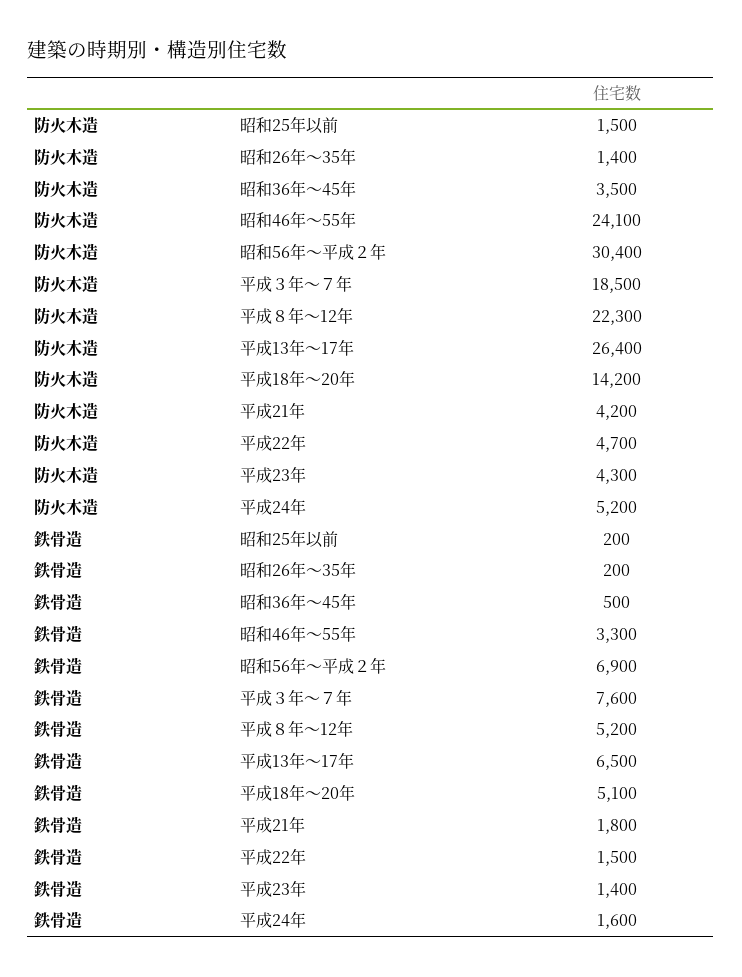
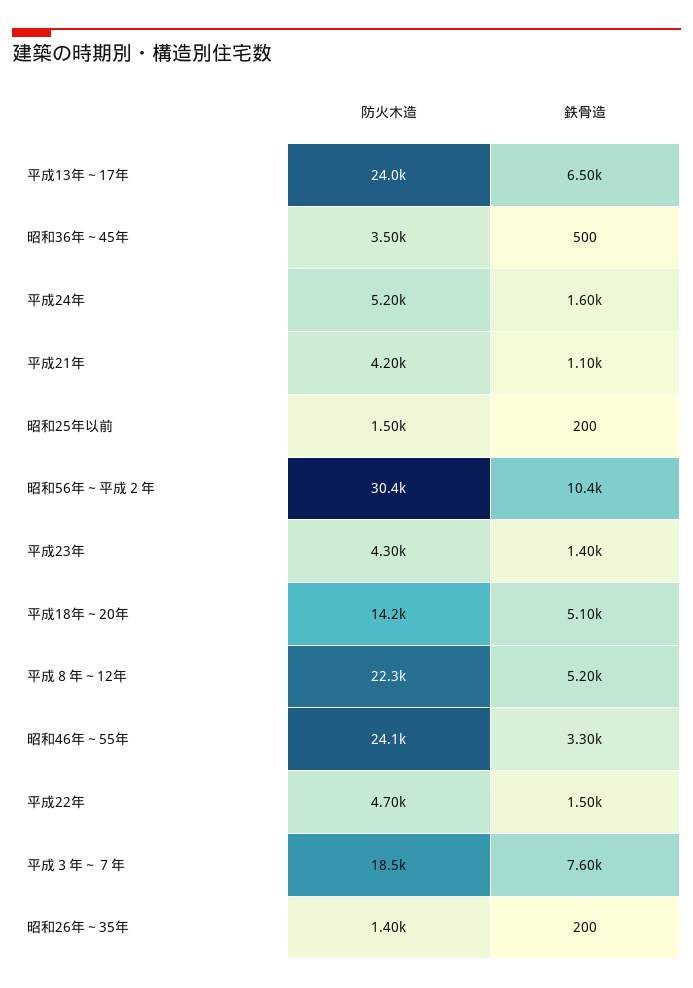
  {
    "防火木造": {
      "昭和25年以前": 1500,
      "昭和26年～35年": 1400,
      "昭和36年～45年": 3500,
      "昭和46年～55年": 24100,
      "昭和56年～平成２年": 30400,
      "平成３年～７年": 18500,
      "平成８年～12年": 22300,
-     "平成13年～17年": 26400,
+     "平成13年～17年": 24000,
      "平成18年～20年": 14200,
      "平成21年": 4200,
      "平成22年": 4700,
      "平成23年": 4300,
      "平成24年": 5200
    },
    "鉄骨造": {
      "昭和25年以前": 200,
      "昭和26年～35年": 200,
      "昭和36年～45年": 500,
      "昭和46年～55年": 3300,
-     "昭和56年～平成２年": 6900,
+     "昭和56年～平成２年": 10400,
      "平成３年～７年": 7600,
      "平成８年～12年": 5200,
      "平成13年～17年": 6500,
      "平成18年～20年": 5100,
-     "平成21年": 1800,
+     "平成21年": 1100,
      "平成22年": 1500,
      "平成23年": 1400,
      "平成24年": 1600
    }
  }

